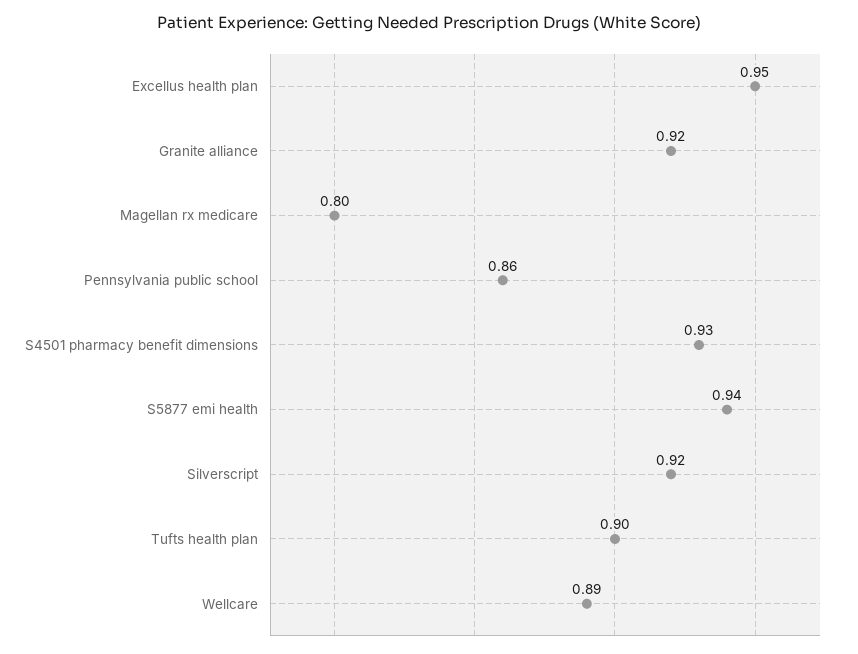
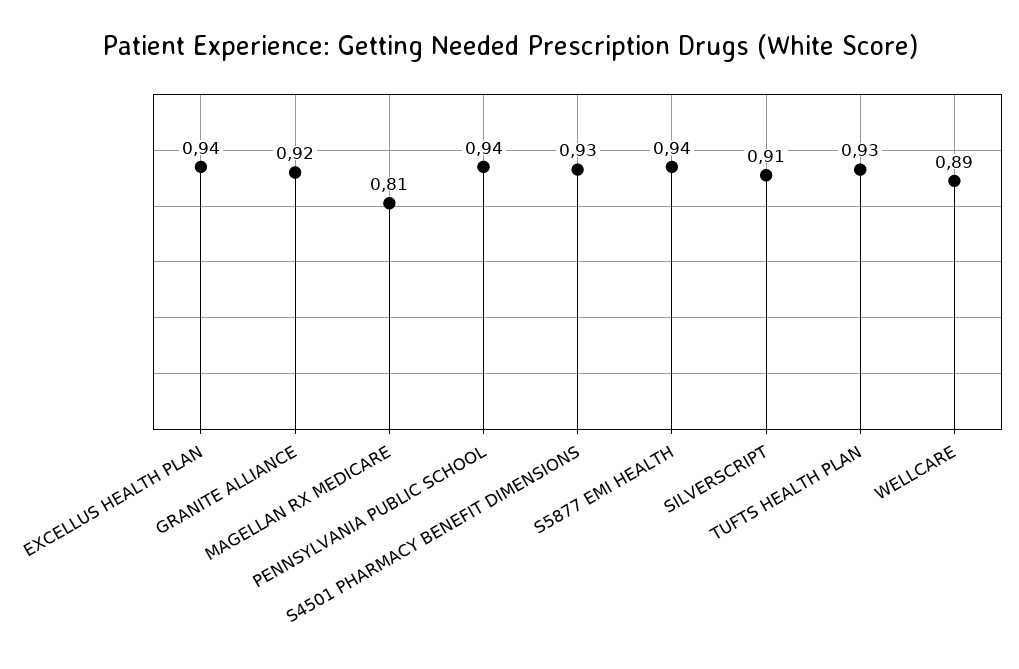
  {
-   "Excellus health plan": 0.95,
+   "Excellus health plan": 0.94,
    "Granite alliance": 0.92,
-   "Magellan rx medicare": 0.8,
+   "Magellan rx medicare": 0.81,
-   "Pennsylvania public school": 0.86,
+   "Pennsylvania public school": 0.94,
    "S4501 pharmacy benefit dimensions": 0.93,
    "S5877 emi health": 0.94,
-   "Silverscript": 0.92,
+   "Silverscript": 0.91,
-   "Tufts health plan": 0.9,
+   "Tufts health plan": 0.93,
    "Wellcare": 0.89
  }

